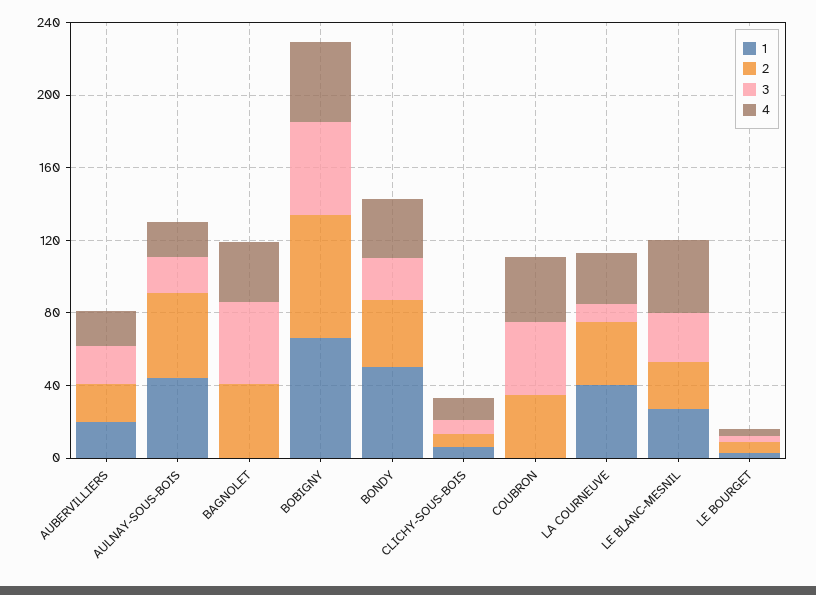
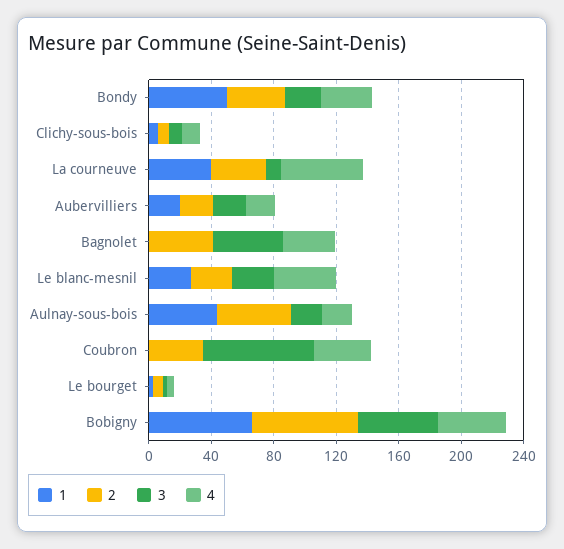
  {
    "1": {
      "AUBERVILLIERS": 20,
      "AULNAY-SOUS-BOIS": 40,
      "BAGNOLET": 0,
      "BOBIGNY": 70,
      "BONDY": 50,
      "CLICHY-SOUS-BOIS": 10,
      "COUBRON": 0,
      "LA COURNEUVE": 40,
      "LE BLANC-MESNIL": 30,
      "LE BOURGET": 0
    },
    "2": {
      "AUBERVILLIERS": 20,
      "AULNAY-SOUS-BOIS": 50,
      "BAGNOLET": 40,
      "BOBIGNY": 70,
      "BONDY": 40,
      "CLICHY-SOUS-BOIS": 10,
      "COUBRON": 40,
      "LA COURNEUVE": 40,
      "LE BLANC-MESNIL": 30,
      "LE BOURGET": 10
    },
    "3": {
      "AUBERVILLIERS": 20,
      "AULNAY-SOUS-BOIS": 20,
      "BAGNOLET": 50,
      "BOBIGNY": 50,
      "BONDY": 20,
      "CLICHY-SOUS-BOIS": 10,
-     "COUBRON": 40,
+     "COUBRON": 70,
      "LA COURNEUVE": 10,
      "LE BLANC-MESNIL": 30,
      "LE BOURGET": 0
    },
    "4": {
      "AUBERVILLIERS": 20,
      "AULNAY-SOUS-BOIS": 20,
      "BAGNOLET": 30,
      "BOBIGNY": 40,
      "BONDY": 30,
      "CLICHY-SOUS-BOIS": 10,
      "COUBRON": 40,
-     "LA COURNEUVE": 30,
+     "LA COURNEUVE": 50,
      "LE BLANC-MESNIL": 40,
      "LE BOURGET": 0
    }
  }

